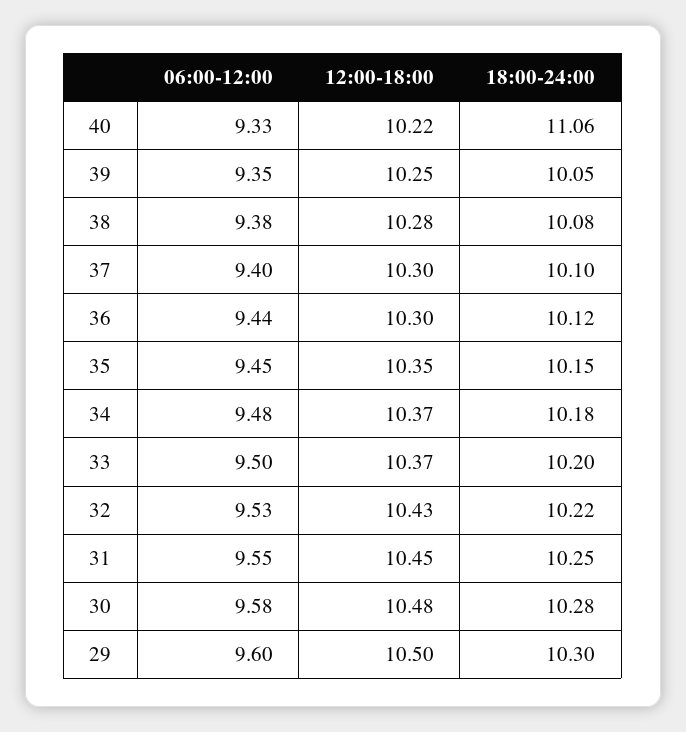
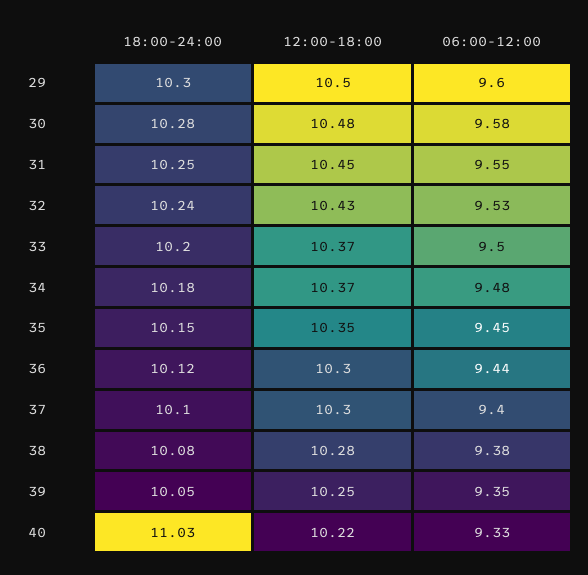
  {
    "06:00-12:00": {
      "40": 9.33,
      "39": 9.35,
      "38": 9.38,
      "37": 9.4,
      "36": 9.44,
      "35": 9.45,
      "34": 9.48,
      "33": 9.5,
      "32": 9.53,
      "31": 9.55,
      "30": 9.58,
      "29": 9.6
    },
    "12:00-18:00": {
      "40": 10.22,
      "39": 10.25,
      "38": 10.28,
      "37": 10.3,
      "36": 10.3,
      "35": 10.35,
      "34": 10.37,
      "33": 10.37,
      "32": 10.43,
      "31": 10.45,
      "30": 10.48,
      "29": 10.5
    },
    "18:00-24:00": {
-     "40": 11.06,
+     "40": 11.03,
      "39": 10.05,
      "38": 10.08,
      "37": 10.1,
      "36": 10.12,
      "35": 10.15,
      "34": 10.18,
      "33": 10.2,
-     "32": 10.22,
+     "32": 10.24,
      "31": 10.25,
      "30": 10.28,
      "29": 10.3
    }
  }

